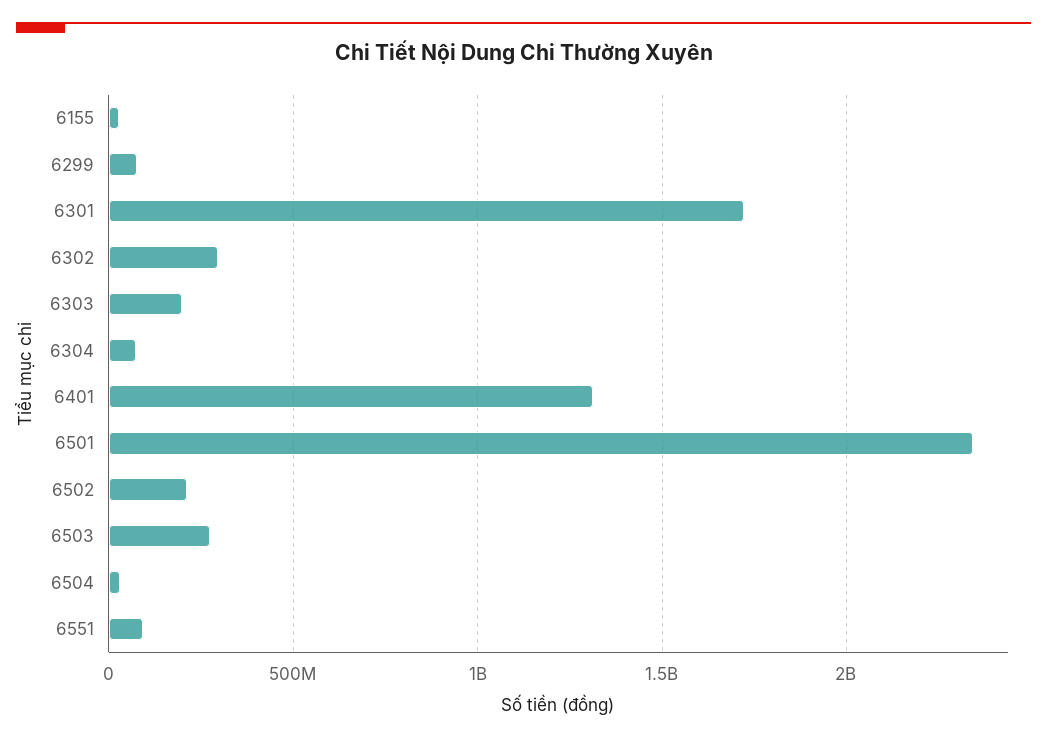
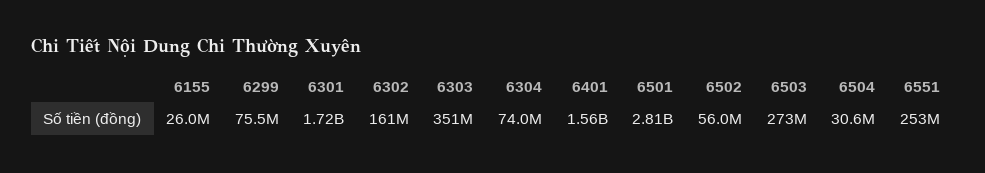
  {
    "6155": 26000000,
    "6299": 75500000,
    "6301": 1720000000,
-   "6302": 300000000,
+   "6302": 161000000,
-   "6303": 200000000,
+   "6303": 351000000,
    "6304": 74000000,
-   "6401": 1300000000,
+   "6401": 1560000000,
-   "6501": 2350000000,
+   "6501": 2810000000,
-   "6502": 200000000,
+   "6502": 56000000,
    "6503": 273000000,
    "6504": 30600000,
-   "6551": 100000000
+   "6551": 253000000
  }

